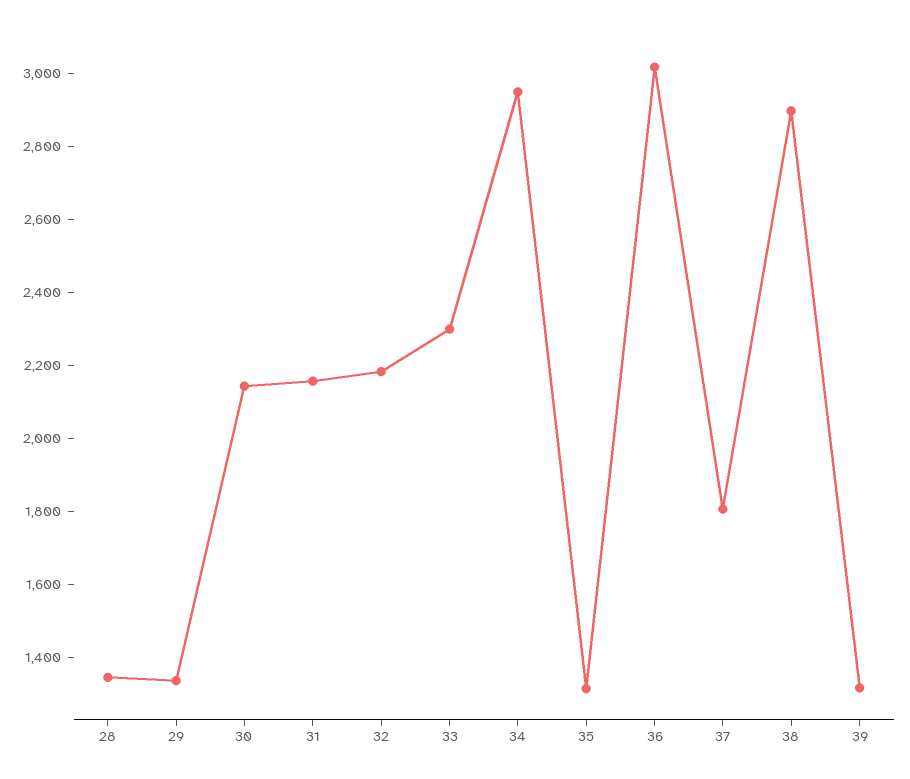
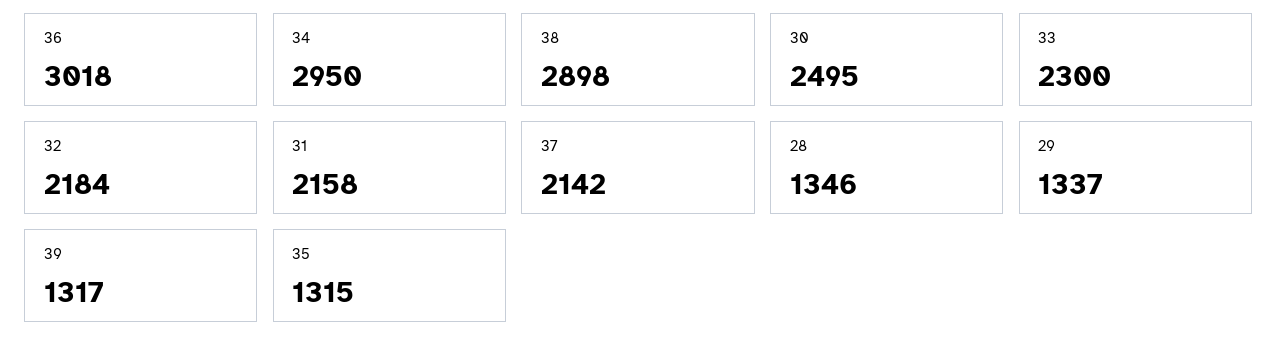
  {
    "28": 1346,
    "29": 1337,
-   "30": 2150,
+   "30": 2495,
    "31": 2158,
    "32": 2184,
    "33": 2300,
    "34": 2950,
    "35": 1315,
    "36": 3018,
-   "37": 1800,
+   "37": 2142,
    "38": 2898,
    "39": 1317
  }

